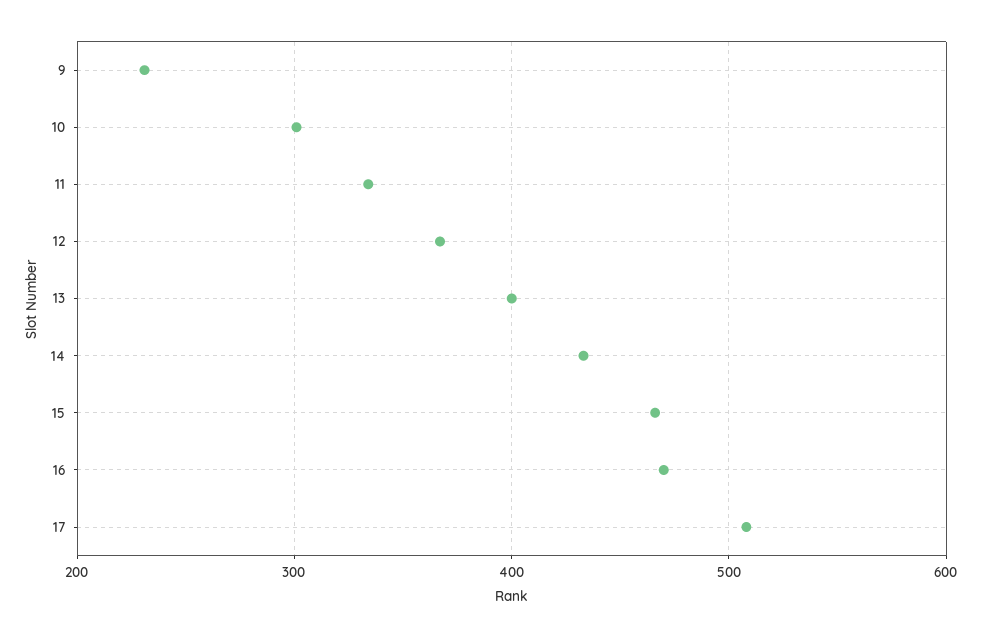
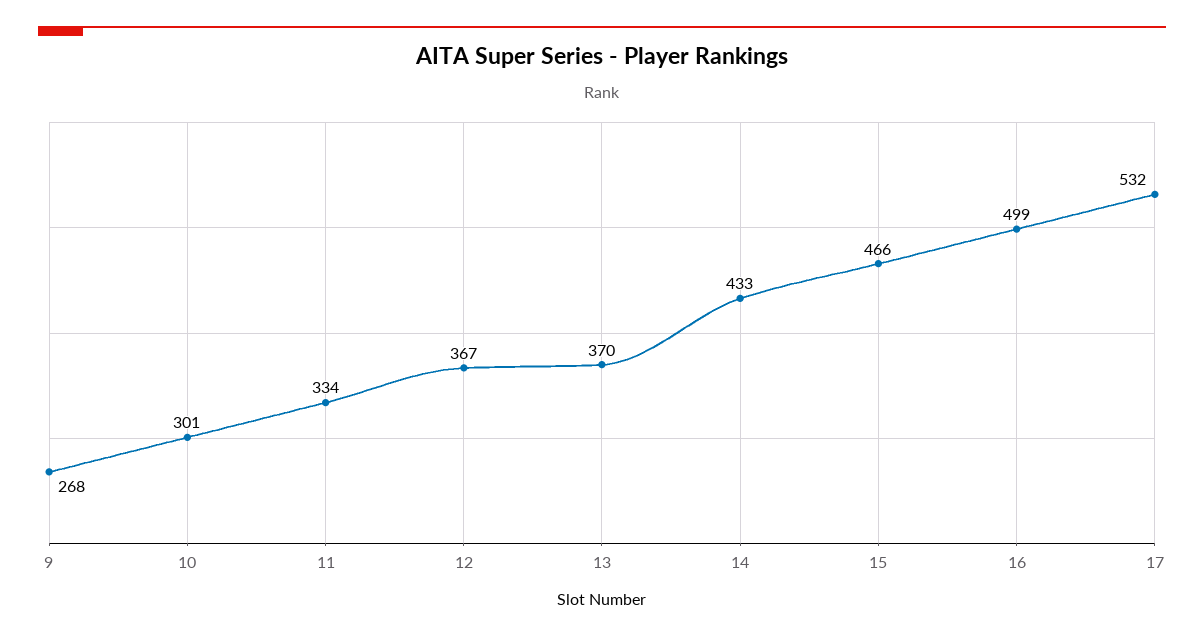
  {
-   "9": 230,
+   "9": 268,
    "10": 301,
    "11": 334,
    "12": 367,
-   "13": 400,
+   "13": 370,
    "14": 433,
    "15": 466,
-   "16": 470,
+   "16": 499,
-   "17": 510
+   "17": 532
  }

